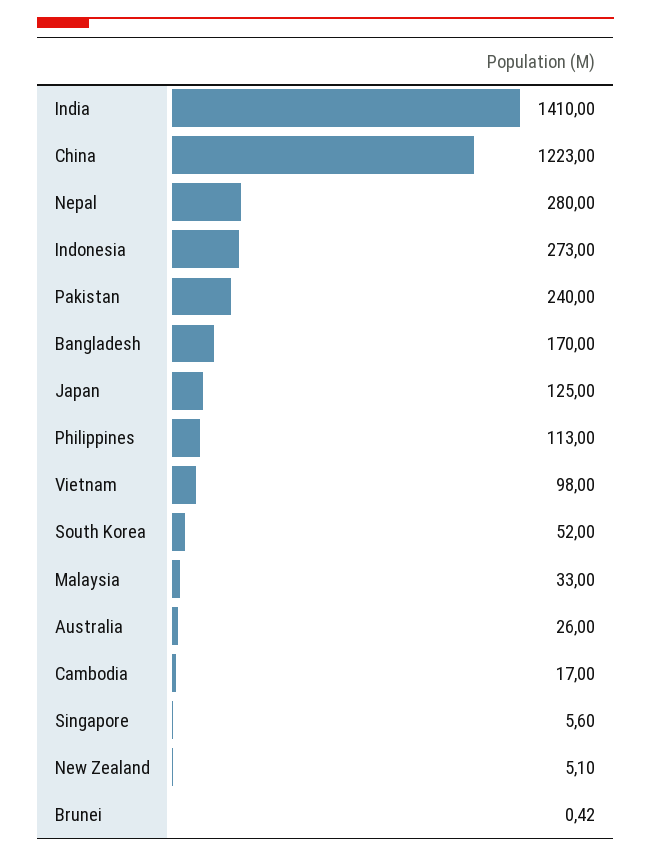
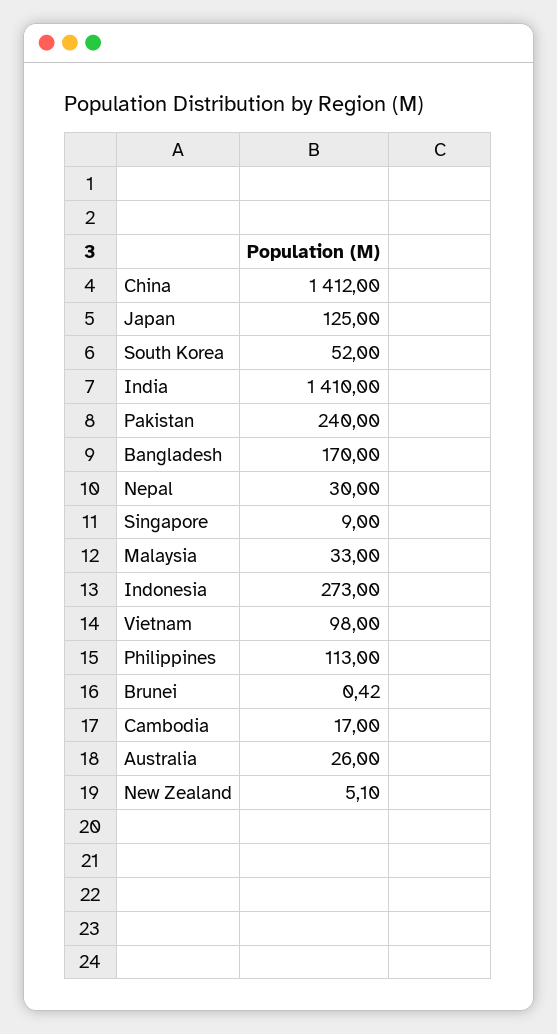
  {
    "India": 1410,
-   "China": 1223,
+   "China": 1412,
-   "Nepal": 280,
+   "Nepal": 30,
    "Indonesia": 273,
    "Pakistan": 240,
    "Bangladesh": 170,
    "Japan": 125,
    "Philippines": 113,
    "Vietnam": 98,
    "South Korea": 52,
    "Malaysia": 33,
    "Australia": 26,
    "Cambodia": 17,
-   "Singapore": 5.6,
+   "Singapore": 9,
    "New Zealand": 5.1,
    "Brunei": 0.42
  }

